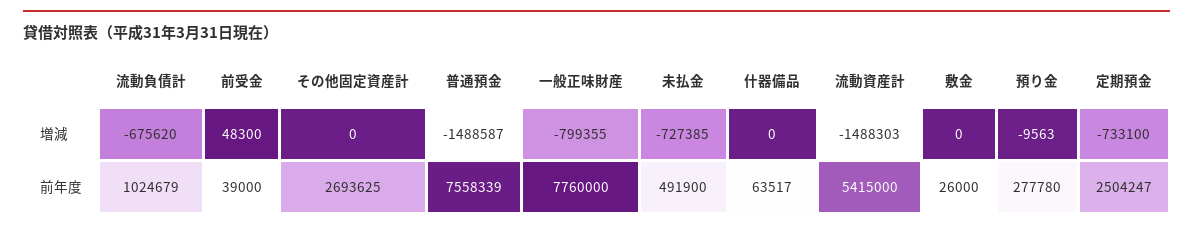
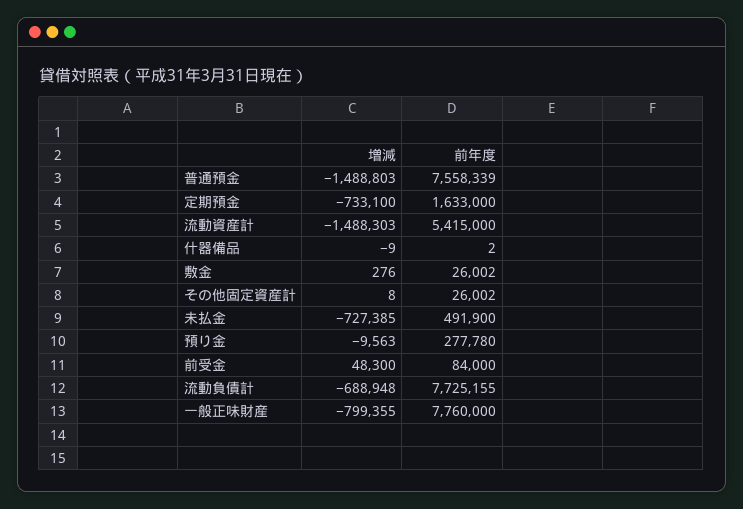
  {
    "流動負債計": {
-     "増減": -675620,
+     "増減": -688948,
-     "前年度": 1024679
+     "前年度": 7725155
    },
    "前受金": {
      "増減": 48300,
-     "前年度": 39000
+     "前年度": 84000
    },
    "その他固定資産計": {
-     "増減": 0,
+     "増減": 8,
-     "前年度": 2693625
+     "前年度": 26002
    },
    "普通預金": {
-     "増減": -1488587,
+     "増減": -1488803,
      "前年度": 7558339
    },
    "一般正味財産": {
      "増減": -799355,
      "前年度": 7760000
    },
    "未払金": {
      "増減": -727385,
      "前年度": 491900
    },
    "什器備品": {
-     "増減": 0,
+     "増減": -9,
-     "前年度": 63517
+     "前年度": 2
    },
    "流動資産計": {
      "増減": -1488303,
      "前年度": 5415000
    },
    "敷金": {
-     "増減": 0,
+     "増減": 276,
-     "前年度": 26000
+     "前年度": 26002
    },
    "預り金": {
      "増減": -9563,
      "前年度": 277780
    },
    "定期預金": {
      "増減": -733100,
-     "前年度": 2504247
+     "前年度": 1633000
    }
  }

